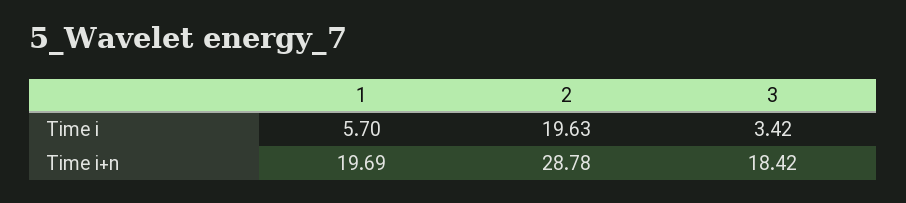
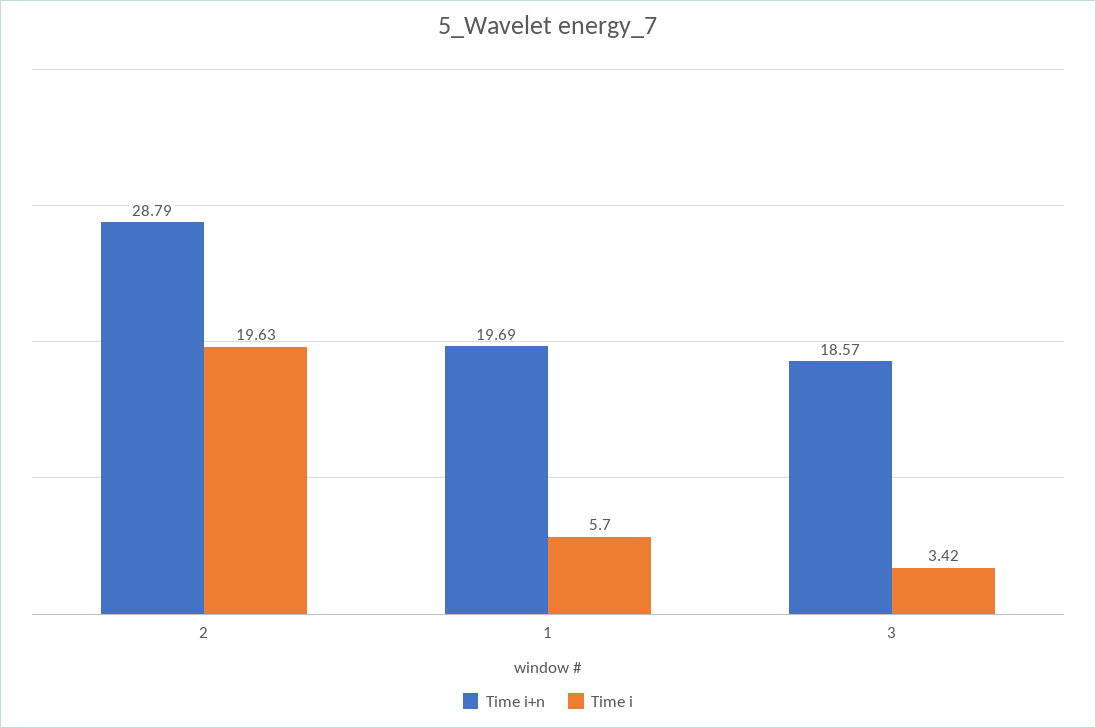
  {
    "Time i": {
      "1": 5.7,
      "2": 19.63,
      "3": 3.42
    },
    "Time i+n": {
      "1": 19.69,
-     "2": 28.78,
+     "2": 28.79,
-     "3": 18.42
+     "3": 18.57
    }
  }

